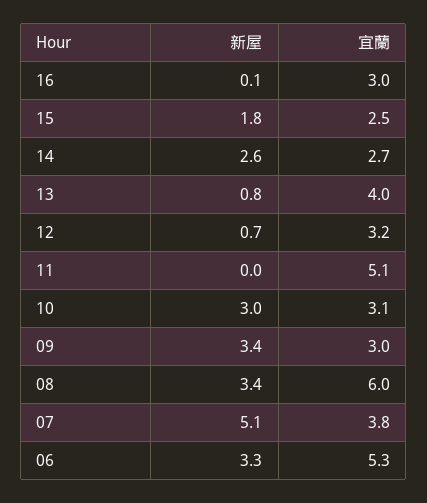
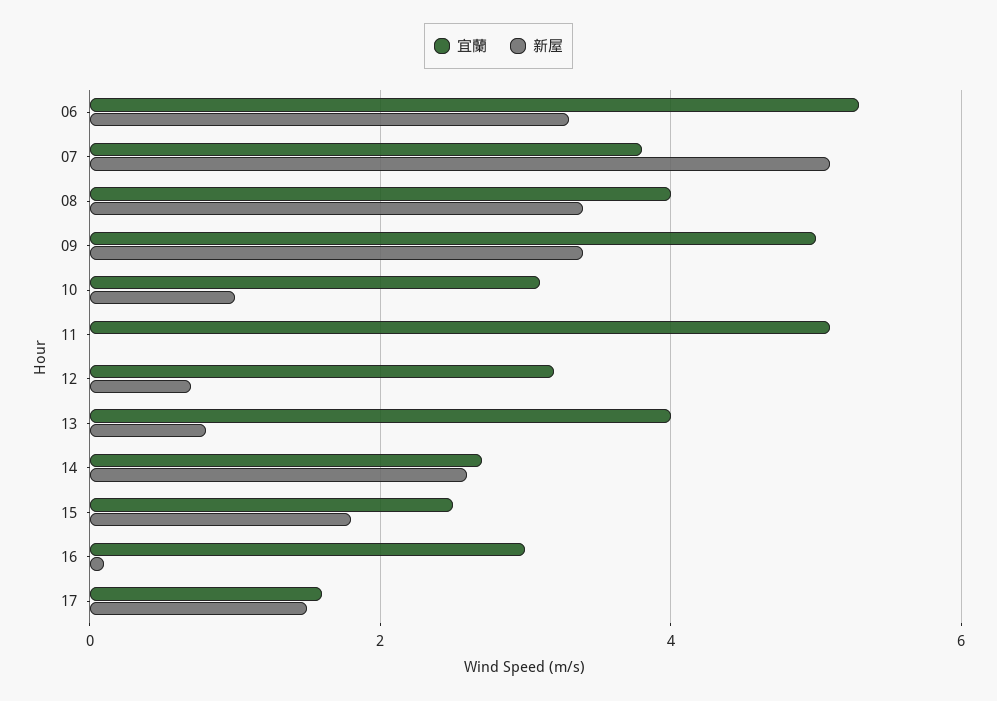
  {
    "新屋": {
      "16": 0.1,
      "15": 1.8,
      "14": 2.6,
      "13": 0.8,
      "12": 0.7,
      "11": 0,
-     "10": 3,
+     "10": 1,
      "09": 3.4,
      "08": 3.4,
      "07": 5.1,
-     "06": 3.3
+     "06": 3.3,
+     "17": 1.5
    },
    "宜蘭": {
      "16": 3,
      "15": 2.5,
      "14": 2.7,
      "13": 4,
      "12": 3.2,
      "11": 5.1,
      "10": 3.1,
-     "09": 3,
+     "09": 5,
-     "08": 6,
+     "08": 4,
      "07": 3.8,
-     "06": 5.3
+     "06": 5.3,
+     "17": 1.5
    }
  }

